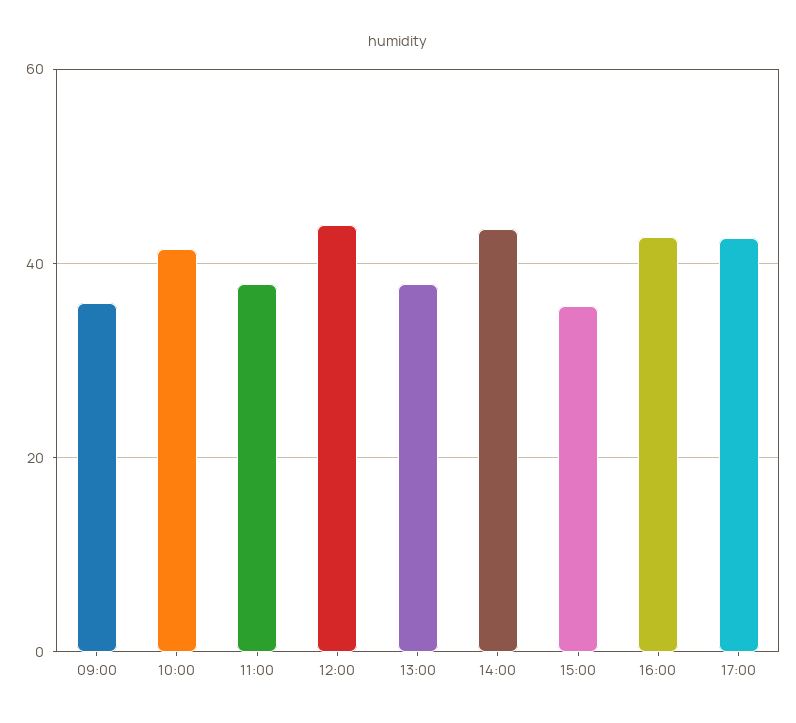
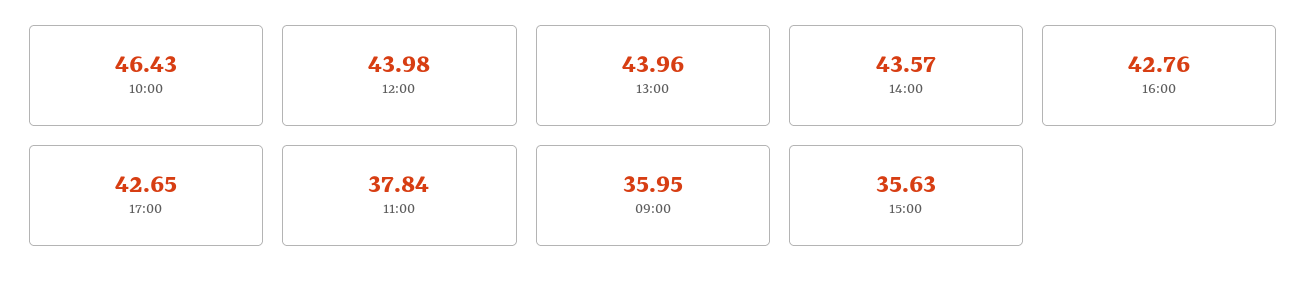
  {
    "09:00": 35.95,
-   "10:00": 42,
+   "10:00": 46.43,
    "11:00": 37.84,
    "12:00": 43.98,
-   "13:00": 38,
+   "13:00": 43.96,
    "14:00": 43.57,
    "15:00": 35.63,
    "16:00": 42.76,
    "17:00": 42.65
  }

